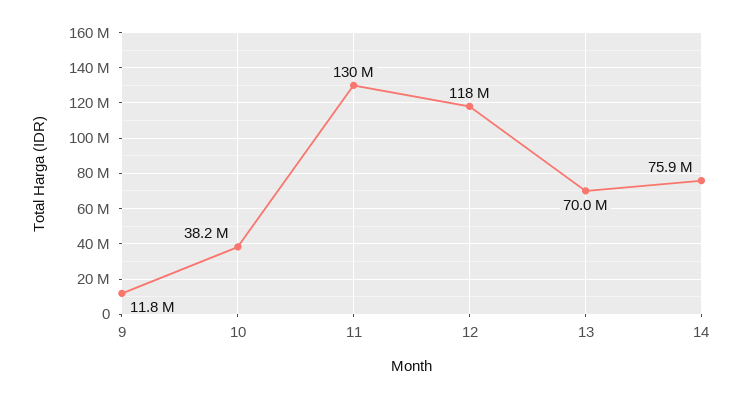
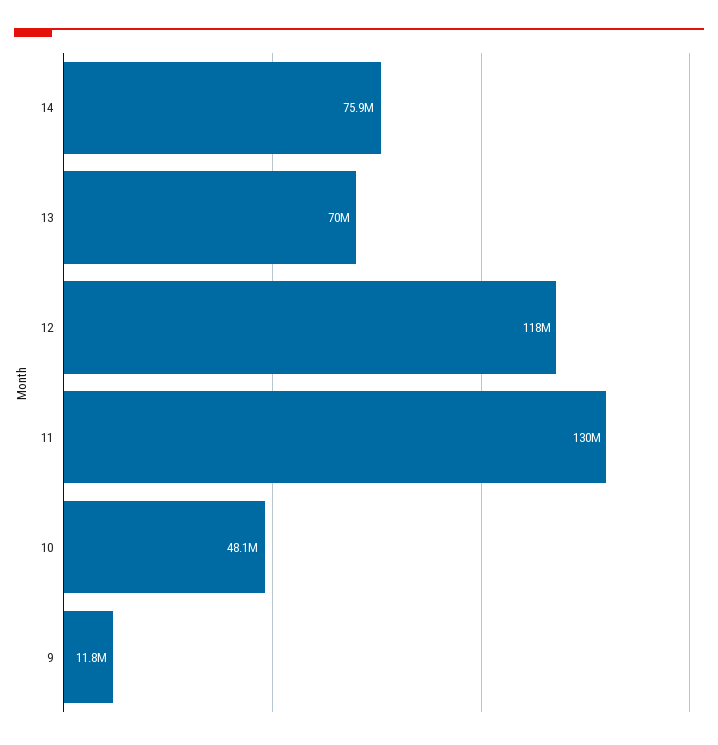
  {
    "9": 11800000,
-   "10": 38200000,
+   "10": 48100000,
    "11": 130000000,
    "12": 118000000,
    "13": 70000000,
    "14": 75900000
  }

